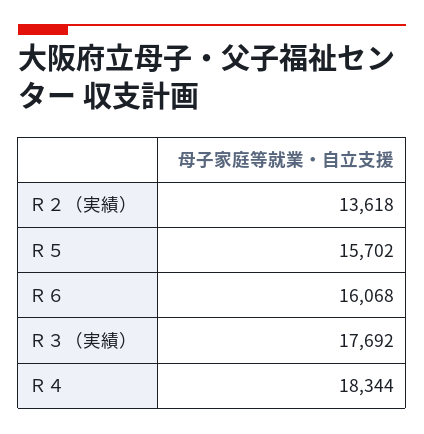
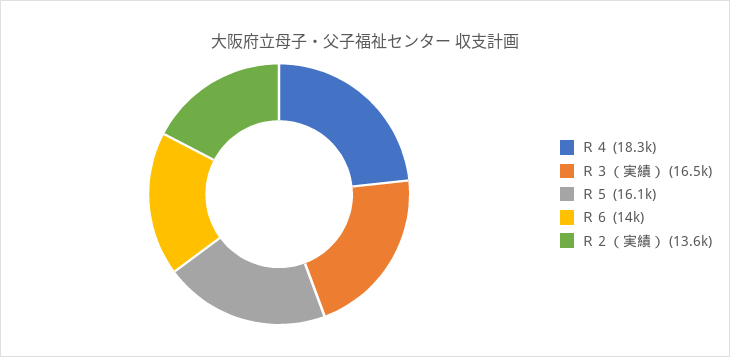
  {
    "Ｒ２（実績）": 13618,
-   "Ｒ５": 15702,
+   "Ｒ５": 16100,
-   "Ｒ６": 16068,
+   "Ｒ６": 14000,
-   "Ｒ３（実績）": 17692,
+   "Ｒ３（実績）": 16500,
    "Ｒ４": 18344
  }

